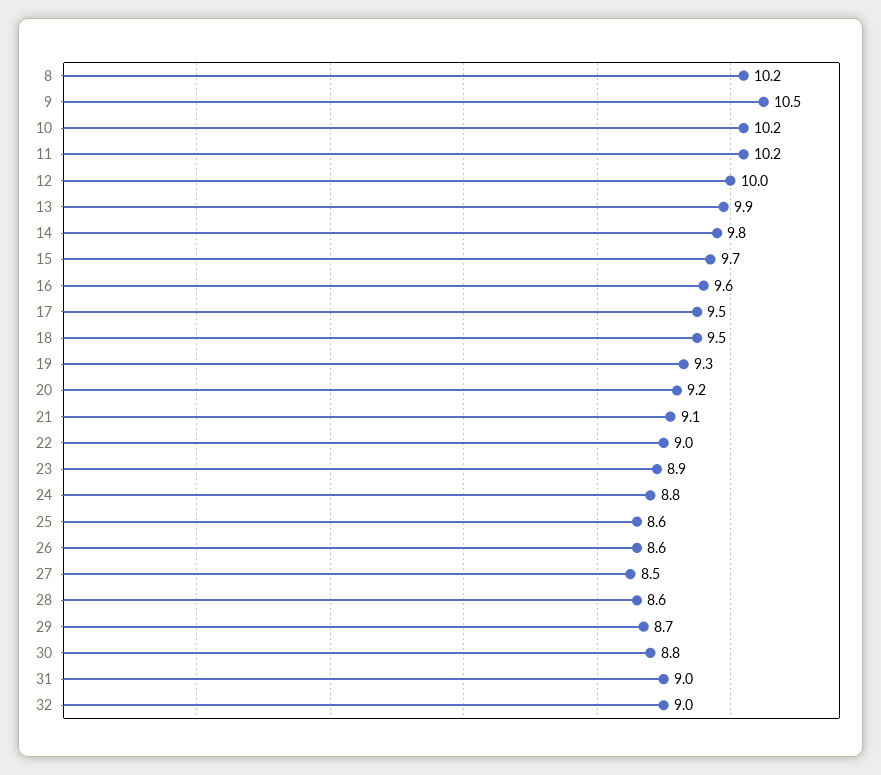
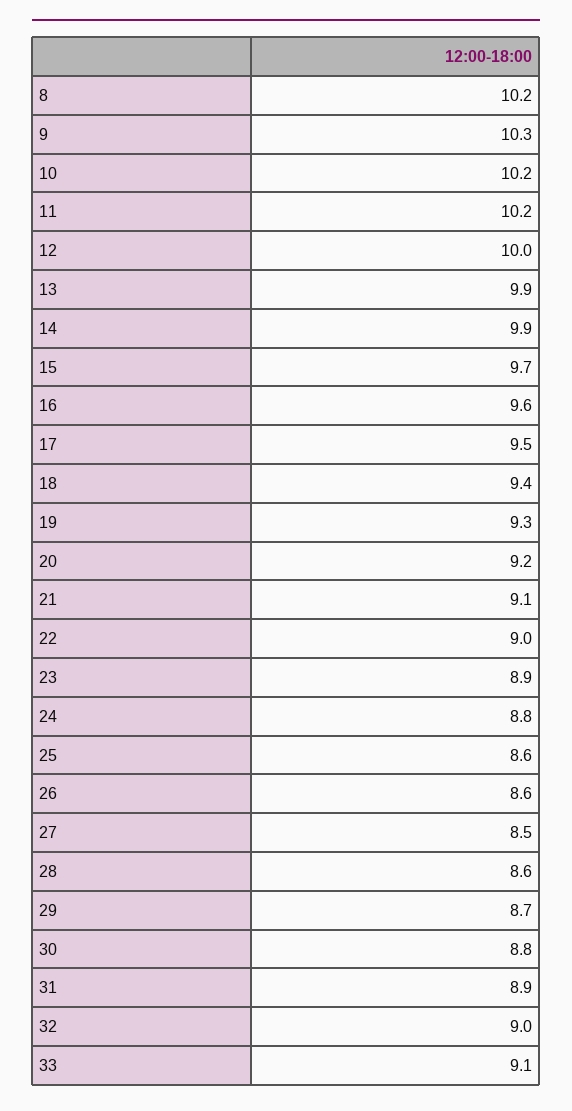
  {
    "8": 10.2,
-   "9": 10.5,
+   "9": 10.3,
    "10": 10.2,
    "11": 10.2,
    "12": 10,
    "13": 9.9,
-   "14": 9.8,
+   "14": 9.9,
    "15": 9.7,
    "16": 9.6,
    "17": 9.5,
-   "18": 9.5,
+   "18": 9.4,
    "19": 9.3,
    "20": 9.2,
    "21": 9.1,
    "22": 9,
    "23": 8.9,
    "24": 8.8,
    "25": 8.6,
    "26": 8.6,
    "27": 8.5,
    "28": 8.6,
    "29": 8.7,
    "30": 8.8,
-   "31": 9,
+   "31": 8.9,
-   "32": 9
+   "32": 9,
+   "33": 9.1
  }

